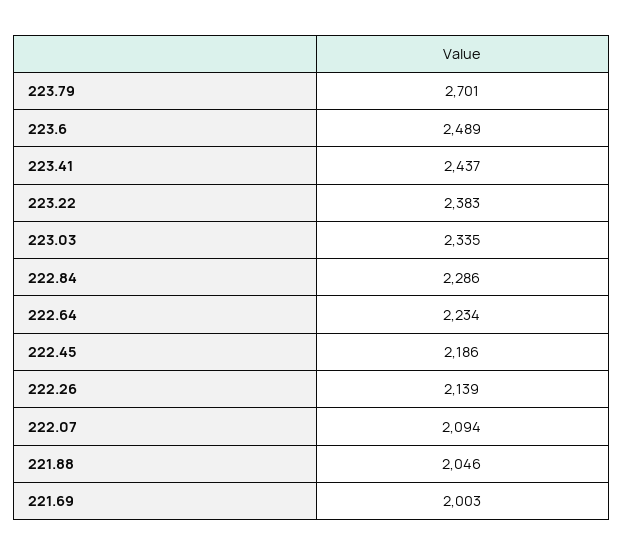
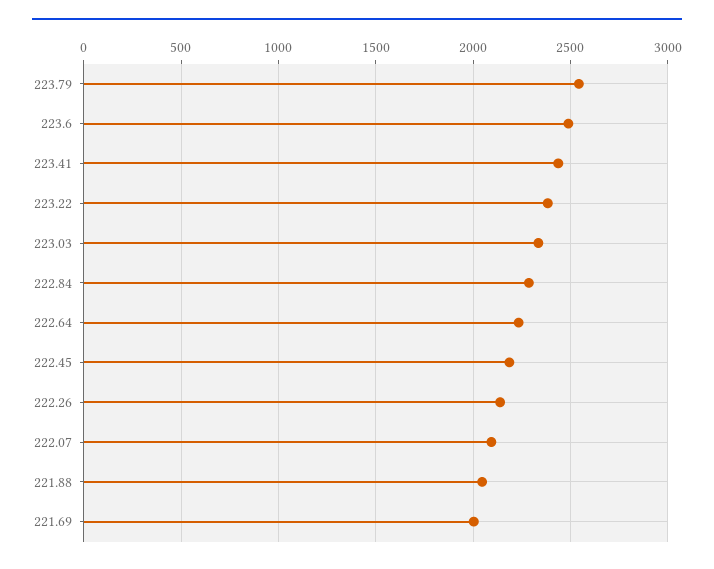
  {
-   "223.79": 2701,
+   "223.79": 2550,
    "223.6": 2489,
    "223.41": 2437,
    "223.22": 2383,
    "223.03": 2335,
    "222.84": 2286,
    "222.64": 2234,
    "222.45": 2186,
    "222.26": 2139,
    "222.07": 2094,
    "221.88": 2046,
    "221.69": 2003
  }

